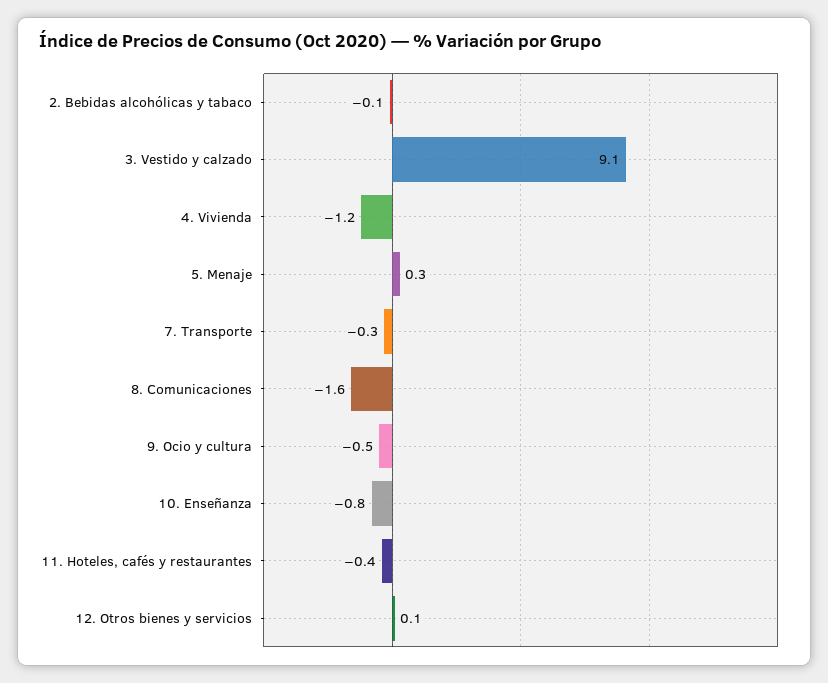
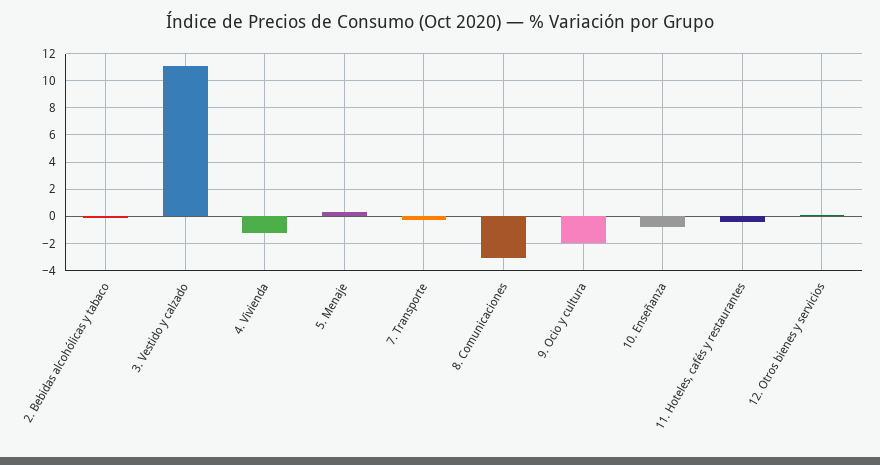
  {
    "2. Bebidas alcohólicas y tabaco": -0.1,
-   "3. Vestido y calzado": 9.1,
+   "3. Vestido y calzado": 11,
    "4. Vivienda": -1.2,
    "5. Menaje": 0.3,
    "7. Transporte": -0.3,
-   "8. Comunicaciones": -1.6,
+   "8. Comunicaciones": -3,
-   "9. Ocio y cultura": -0.5,
+   "9. Ocio y cultura": -2,
    "10. Enseñanza": -0.8,
    "11. Hoteles, cafés y restaurantes": -0.4,
    "12. Otros bienes y servicios": 0.1
  }

